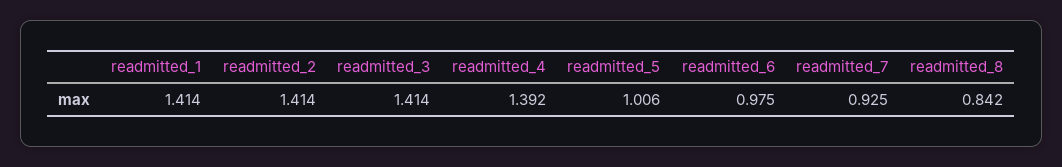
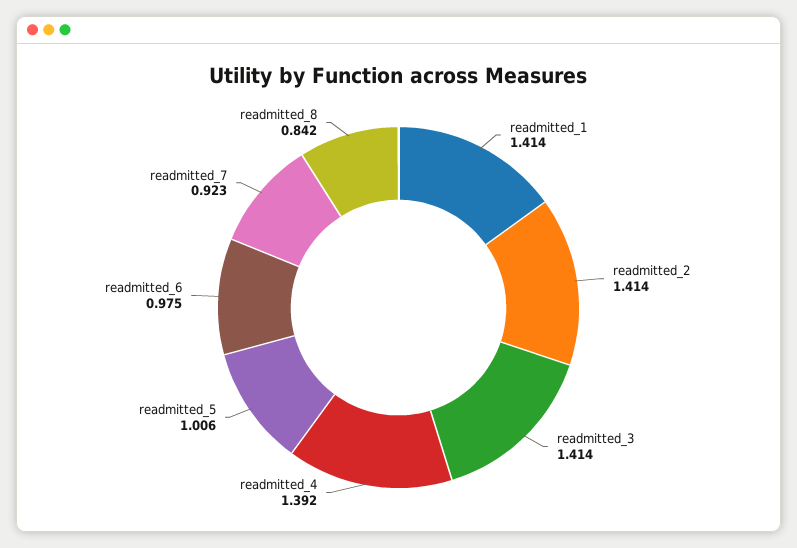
  {
    "readmitted_1": 1.414,
    "readmitted_2": 1.414,
    "readmitted_3": 1.414,
    "readmitted_4": 1.392,
    "readmitted_5": 1.006,
    "readmitted_6": 0.975,
-   "readmitted_7": 0.925,
+   "readmitted_7": 0.923,
    "readmitted_8": 0.842
  }

